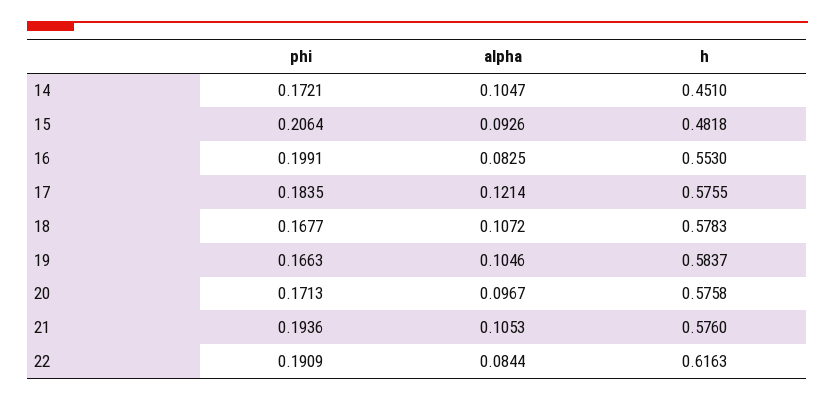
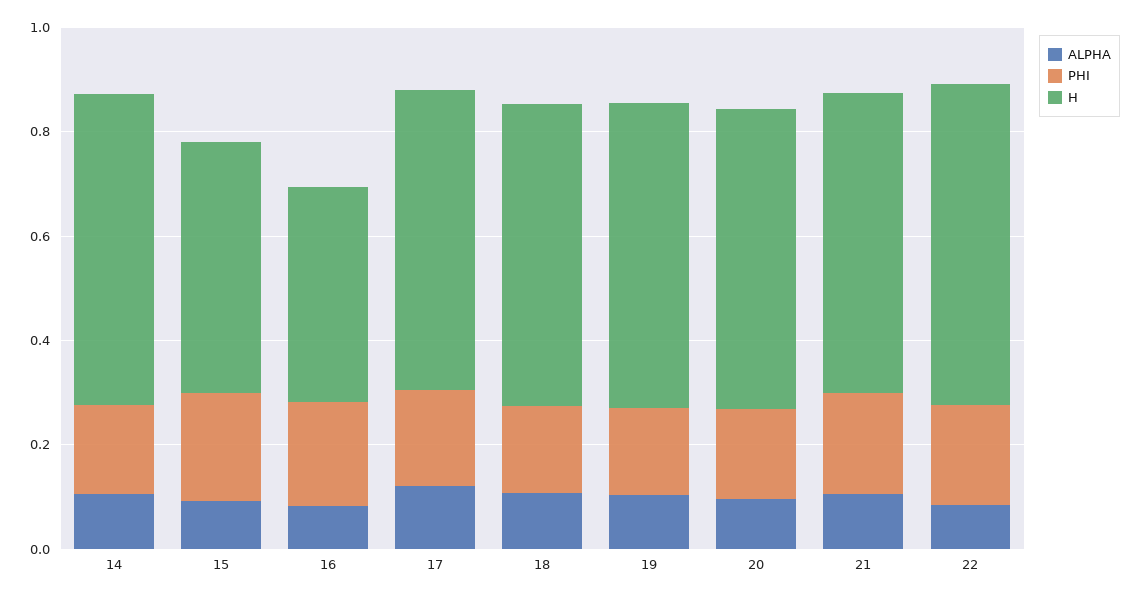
  {
    "phi": {
      "14": 0.1721,
      "15": 0.2064,
      "16": 0.1991,
      "17": 0.1835,
      "18": 0.1677,
      "19": 0.1663,
      "20": 0.1713,
      "21": 0.1936,
      "22": 0.1909
    },
    "alpha": {
      "14": 0.1047,
      "15": 0.0926,
      "16": 0.0825,
      "17": 0.1214,
      "18": 0.1072,
      "19": 0.1046,
      "20": 0.0967,
      "21": 0.1053,
      "22": 0.0844
    },
    "h": {
-     "14": 0.451,
+     "14": 0.6,
      "15": 0.4818,
-     "16": 0.553,
+     "16": 0.4,
      "17": 0.5755,
      "18": 0.5783,
      "19": 0.5837,
      "20": 0.5758,
      "21": 0.576,
      "22": 0.6163
    }
  }

